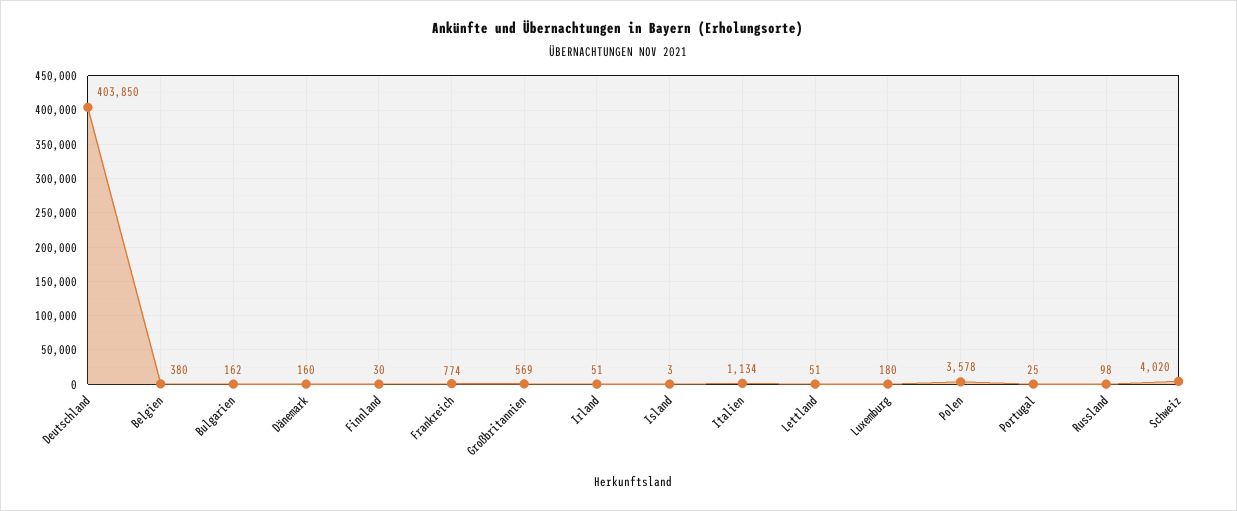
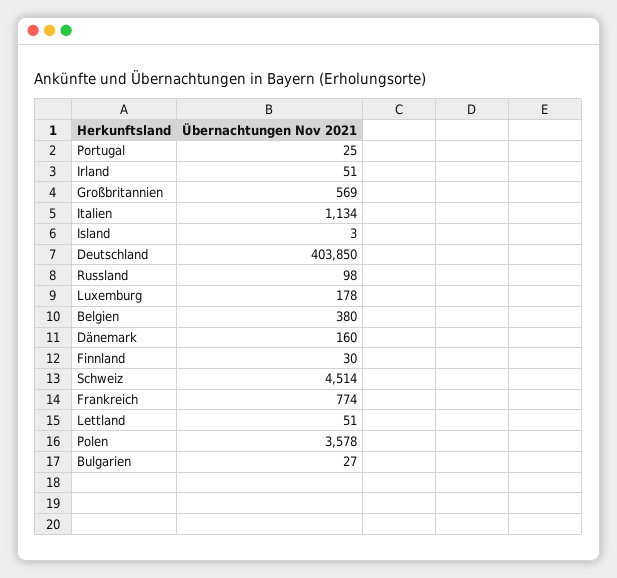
  {
    "Deutschland": 403850,
    "Belgien": 380,
-   "Bulgarien": 162,
+   "Bulgarien": 27,
    "Dänemark": 160,
    "Finnland": 30,
    "Frankreich": 774,
    "Großbritannien": 569,
    "Irland": 51,
    "Island": 3,
    "Italien": 1134,
    "Lettland": 51,
-   "Luxemburg": 180,
+   "Luxemburg": 178,
    "Polen": 3578,
    "Portugal": 25,
    "Russland": 98,
-   "Schweiz": 4020
+   "Schweiz": 4514
  }

